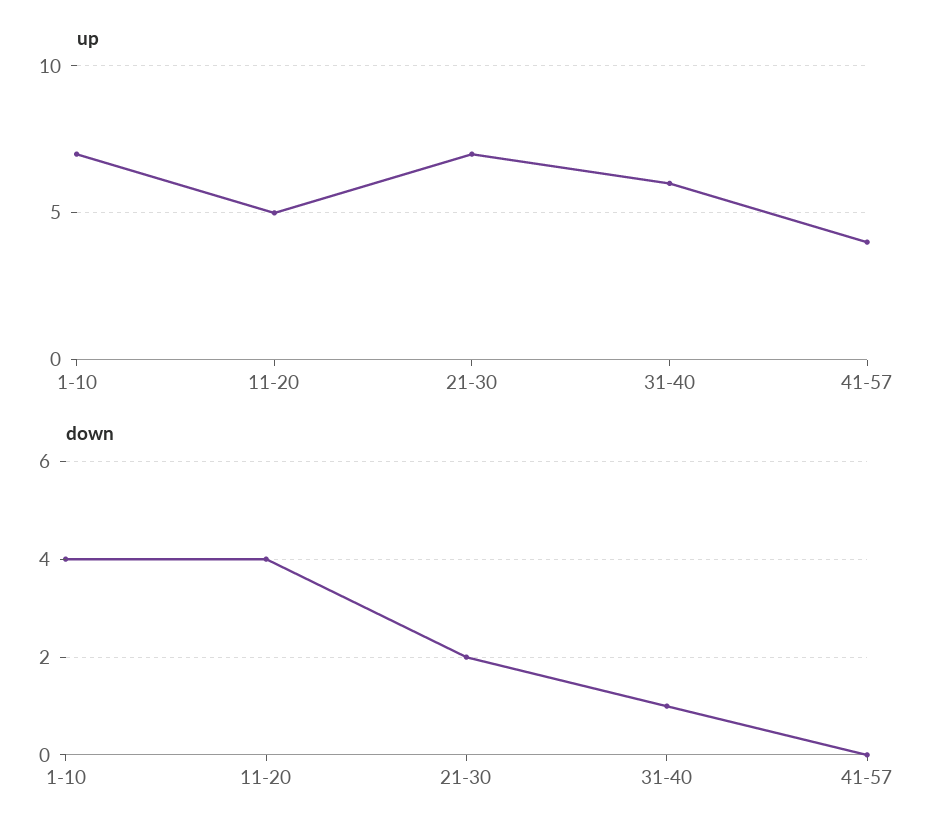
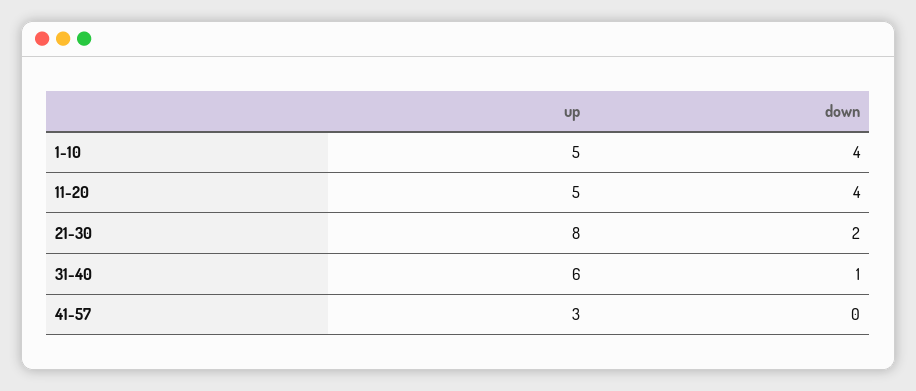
  {
    "up": {
-     "1-10": 7,
+     "1-10": 5,
      "11-20": 5,
-     "21-30": 7,
+     "21-30": 8,
      "31-40": 6,
-     "41-57": 4
+     "41-57": 3
    },
    "down": {
      "1-10": 4,
      "11-20": 4,
      "21-30": 2,
      "31-40": 1,
      "41-57": 0
    }
  }

